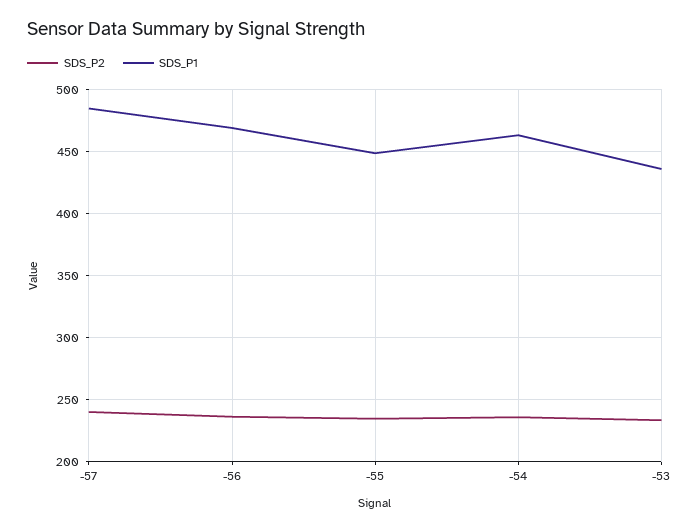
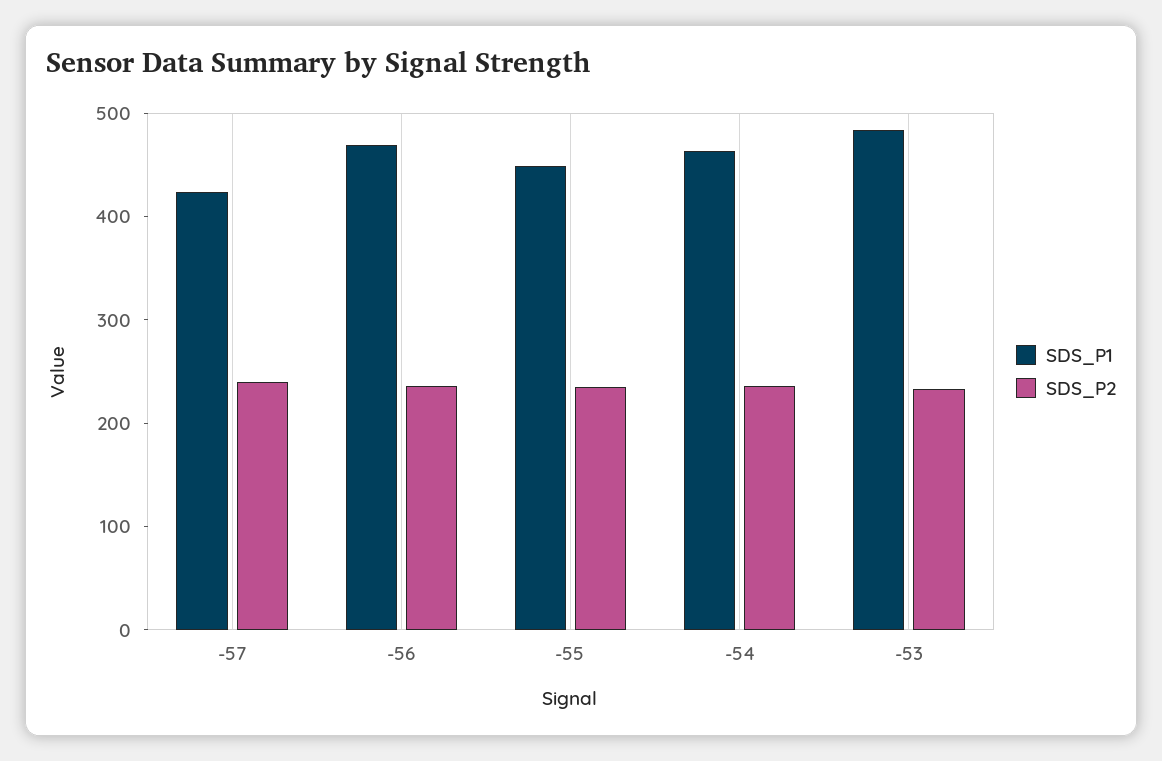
  {
    "SDS_P2": {
      "-57": 240,
      "-56": 235,
      "-55": 235,
      "-54": 235,
      "-53": 235
    },
    "SDS_P1": {
-     "-57": 485,
+     "-57": 420,
      "-56": 470,
      "-55": 450,
      "-54": 465,
-     "-53": 435
+     "-53": 480
    }
  }

